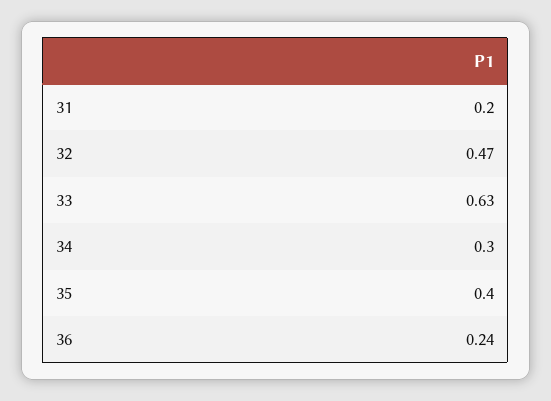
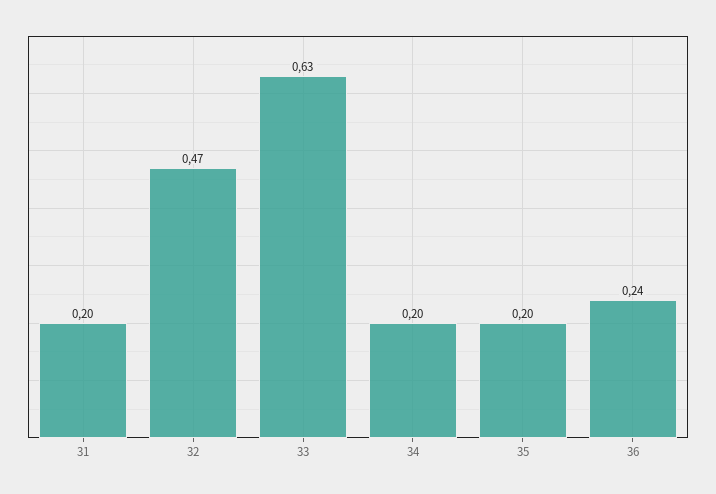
  {
    "31": 0.2,
    "32": 0.47,
    "33": 0.63,
-   "34": 0.3,
+   "34": 0.2,
-   "35": 0.4,
+   "35": 0.2,
    "36": 0.24
  }

